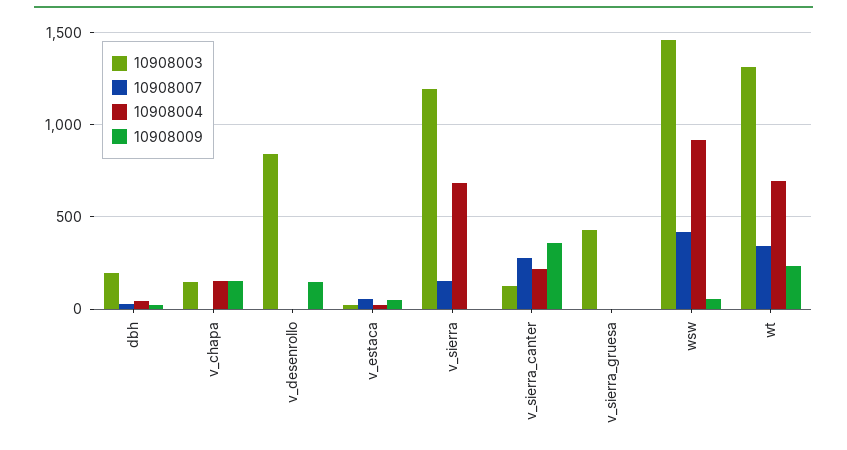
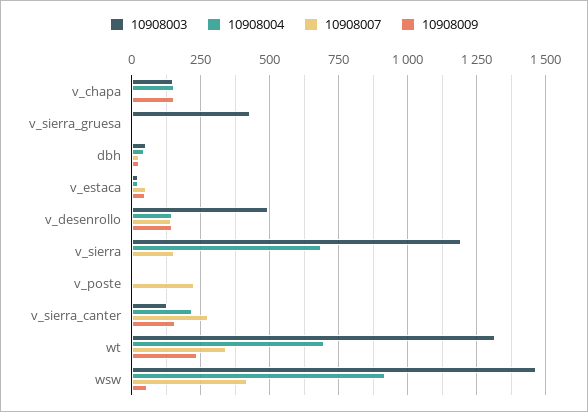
  {
    "10908003": {
-     "dbh": 200,
+     "dbh": 50,
      "v_chapa": 150,
-     "v_desenrollo": 850,
+     "v_desenrollo": 500,
      "v_estaca": 25,
      "v_sierra": 1200,
      "v_sierra_canter": 125,
      "v_sierra_gruesa": 425,
      "wsw": 1450,
-     "wt": 1325
+     "wt": 1325,
+     "v_poste": 0
    },
    "10908007": {
      "dbh": 25,
      "v_chapa": 0,
-     "v_desenrollo": 0,
+     "v_desenrollo": 150,
      "v_estaca": 50,
      "v_sierra": 150,
      "v_sierra_canter": 275,
      "v_sierra_gruesa": 0,
      "wsw": 425,
-     "wt": 350
+     "wt": 350,
+     "v_poste": 225
    },
    "10908004": {
      "dbh": 50,
      "v_chapa": 150,
-     "v_desenrollo": 0,
+     "v_desenrollo": 150,
      "v_estaca": 25,
      "v_sierra": 675,
      "v_sierra_canter": 225,
      "v_sierra_gruesa": 0,
      "wsw": 925,
-     "wt": 700
+     "wt": 700,
+     "v_poste": 0
    },
    "10908009": {
      "dbh": 25,
      "v_chapa": 150,
      "v_desenrollo": 150,
      "v_estaca": 50,
      "v_sierra": 0,
-     "v_sierra_canter": 350,
+     "v_sierra_canter": 150,
      "v_sierra_gruesa": 0,
      "wsw": 50,
-     "wt": 225
+     "wt": 225,
+     "v_poste": 0
    }
  }

